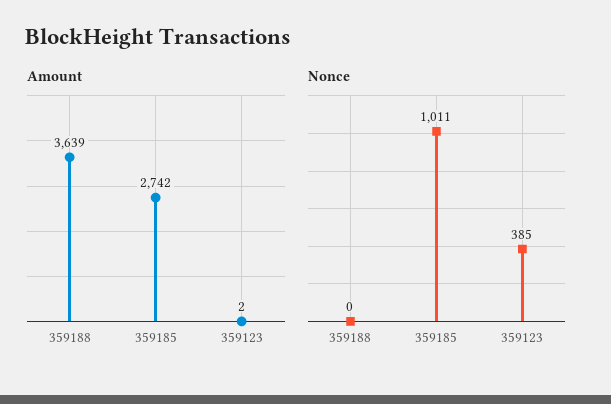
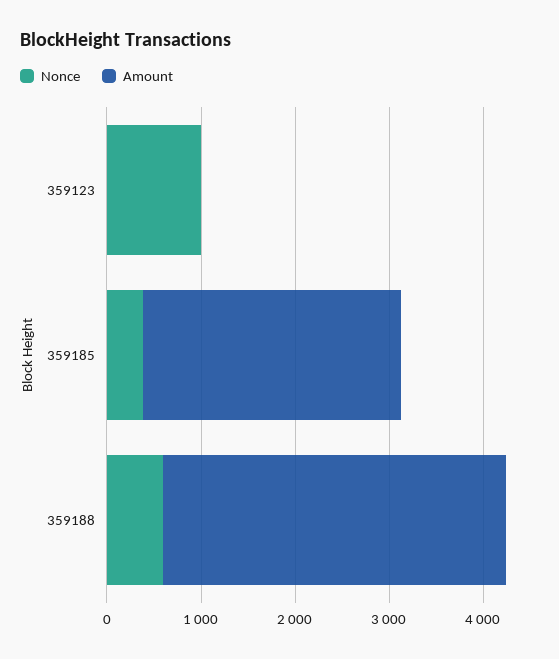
  {
    "Amount": {
      "359188": 3639,
      "359185": 2742,
      "359123": 2
    },
    "Nonce": {
-     "359188": 0,
+     "359188": 600,
-     "359185": 1011,
+     "359185": 400,
-     "359123": 385
+     "359123": 1000
    }
  }

